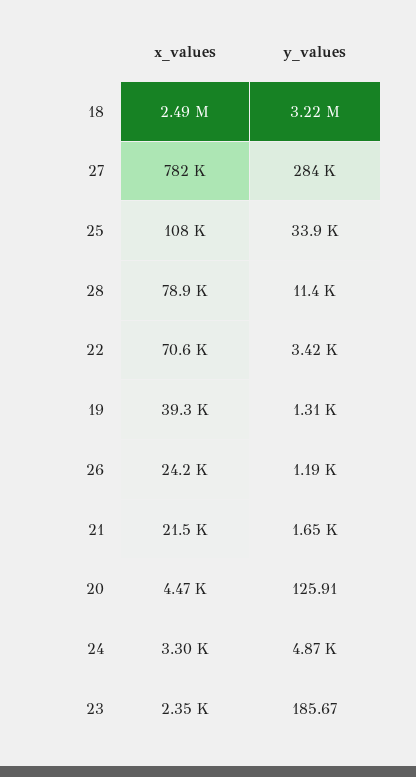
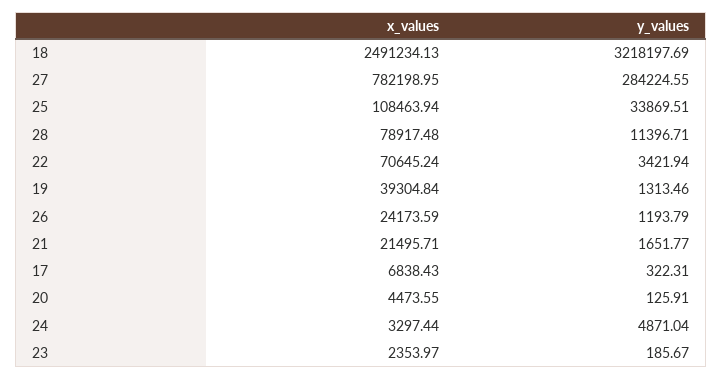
  {
    "x_values": {
      "18": 2491234.13,
      "27": 782198.95,
      "25": 108463.94,
      "28": 78917.48,
      "22": 70645.24,
      "19": 39304.84,
      "26": 24173.59,
      "21": 21495.71,
      "20": 4473.55,
      "24": 3297.44,
-     "23": 2353.97
+     "23": 2353.97,
+     "17": 6838.43
    },
    "y_values": {
      "18": 3218197.69,
      "27": 284224.55,
      "25": 33869.51,
      "28": 11396.71,
      "22": 3421.94,
      "19": 1313.46,
      "26": 1193.79,
      "21": 1651.77,
      "20": 125.91,
      "24": 4871.04,
-     "23": 185.67
+     "23": 185.67,
+     "17": 322.31
    }
  }

